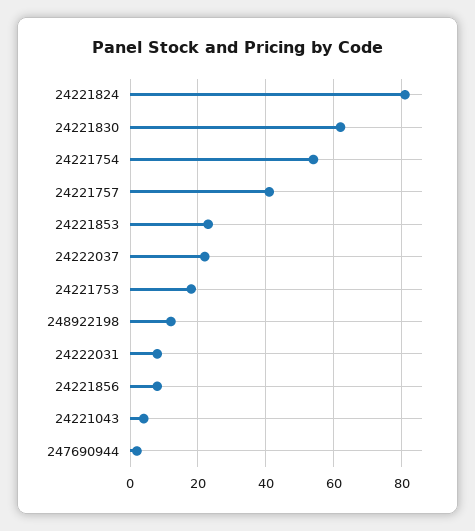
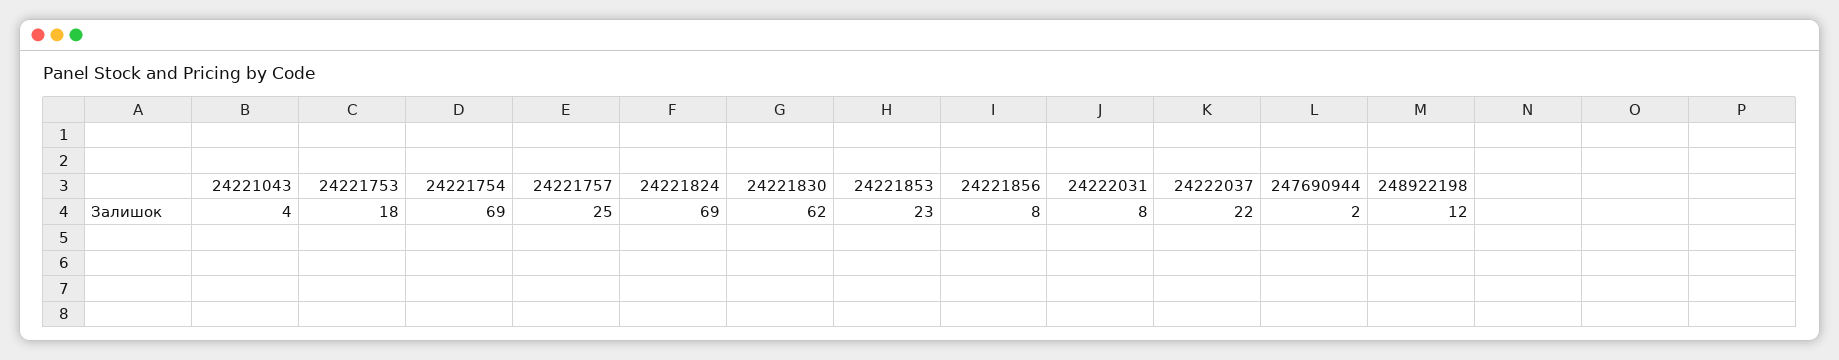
  {
-   "24221824": 80,
+   "24221824": 69,
    "24221830": 62,
-   "24221754": 55,
+   "24221754": 69,
-   "24221757": 40,
+   "24221757": 25,
    "24221853": 23,
    "24222037": 22,
    "24221753": 18,
    "248922198": 12,
    "24222031": 8,
    "24221856": 8,
    "24221043": 4,
    "247690944": 2
  }

